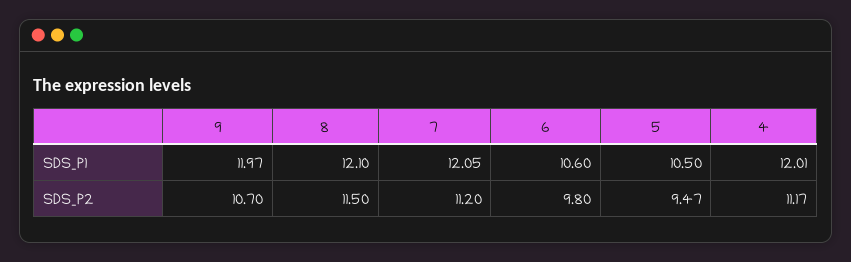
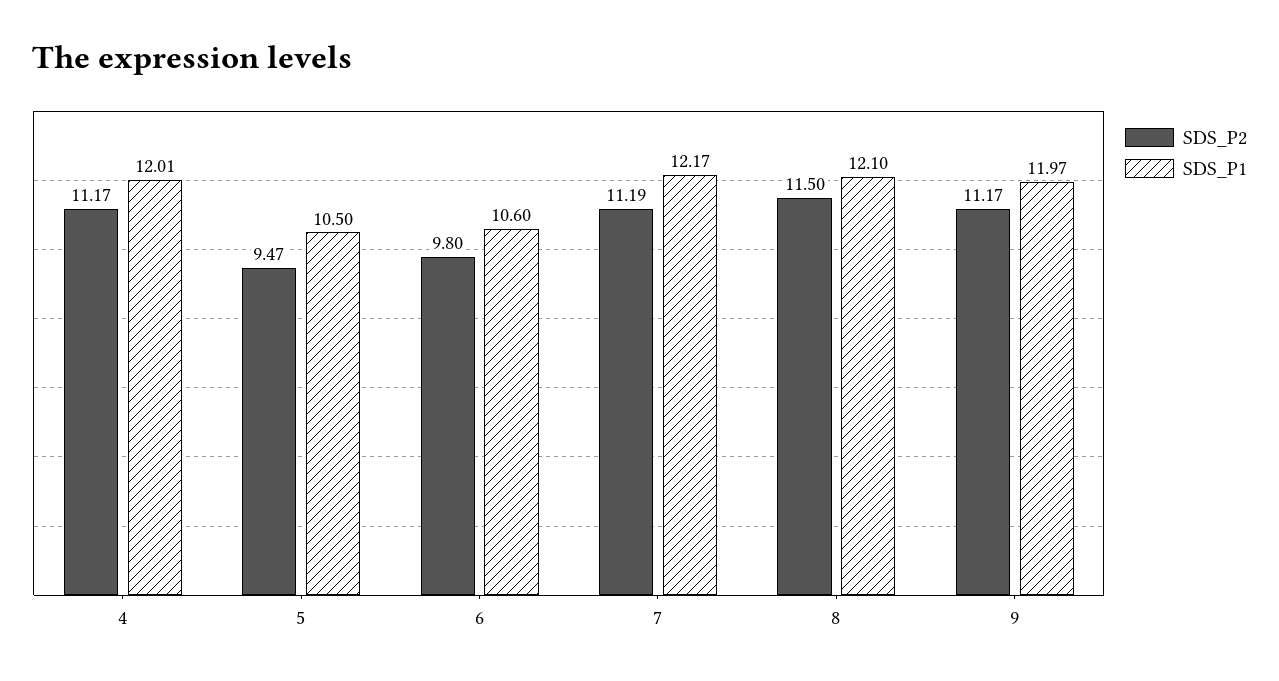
  {
    "SDS_P1": {
      "9": 11.97,
      "8": 12.1,
-     "7": 12.05,
+     "7": 12.17,
      "6": 10.6,
      "5": 10.5,
      "4": 12.01
    },
    "SDS_P2": {
-     "9": 10.7,
+     "9": 11.17,
      "8": 11.5,
-     "7": 11.2,
+     "7": 11.19,
      "6": 9.8,
      "5": 9.47,
      "4": 11.17
    }
  }

